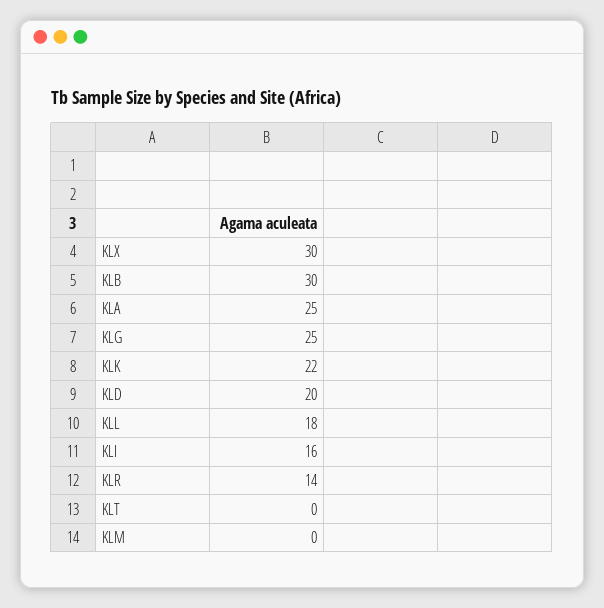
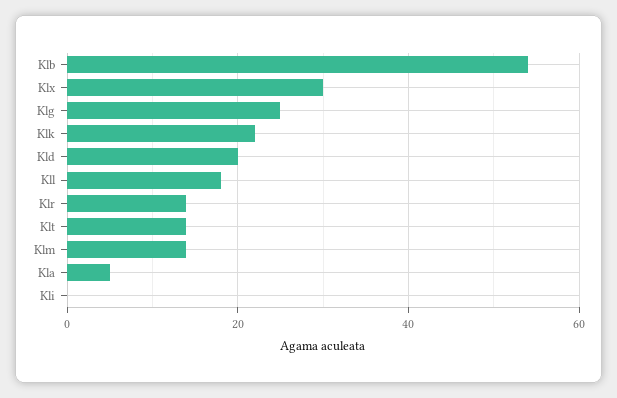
  {
    "KLX": 30,
-   "KLB": 30,
+   "KLB": 55,
-   "KLA": 25,
+   "KLA": 5,
    "KLG": 25,
    "KLK": 22,
    "KLD": 20,
    "KLL": 18,
-   "KLI": 16,
+   "KLI": 0,
    "KLR": 14,
-   "KLT": 0,
+   "KLT": 15,
-   "KLM": 0
+   "KLM": 15
  }

